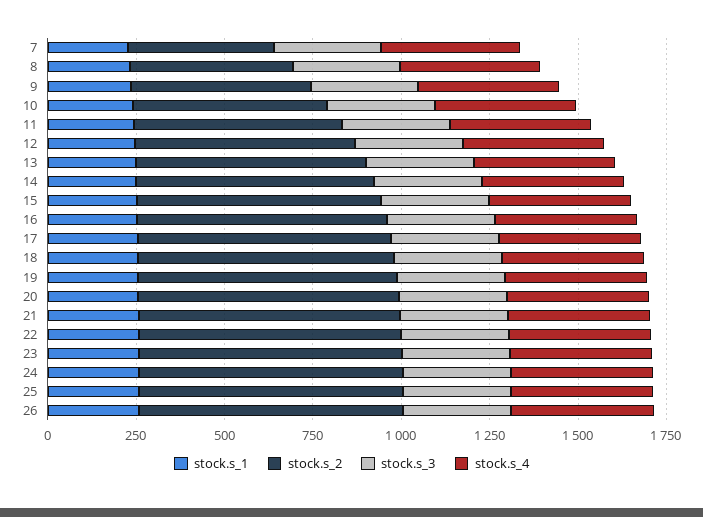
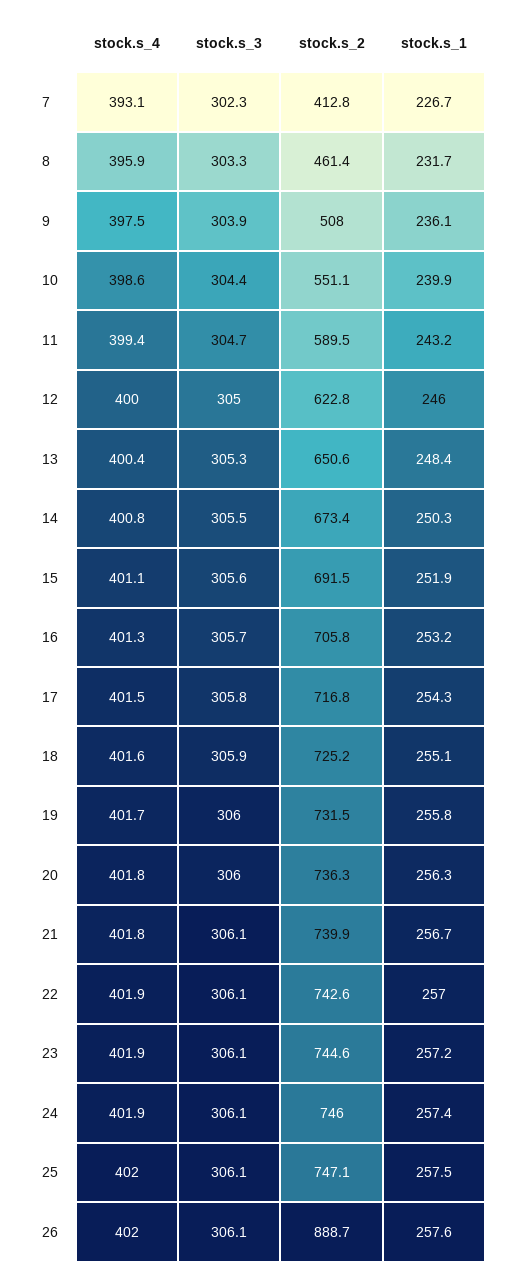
  {
    "stock.s_1": {
      "7": 226.7,
      "8": 231.7,
      "9": 236.1,
      "10": 239.9,
      "11": 243.2,
      "12": 246,
      "13": 248.4,
      "14": 250.3,
      "15": 251.9,
      "16": 253.2,
      "17": 254.3,
      "18": 255.1,
      "19": 255.8,
      "20": 256.3,
      "21": 256.7,
      "22": 257,
      "23": 257.2,
      "24": 257.4,
      "25": 257.5,
      "26": 257.6
    },
    "stock.s_2": {
      "7": 412.8,
      "8": 461.4,
      "9": 508,
      "10": 551.1,
      "11": 589.5,
      "12": 622.8,
      "13": 650.6,
      "14": 673.4,
      "15": 691.5,
      "16": 705.8,
      "17": 716.8,
      "18": 725.2,
      "19": 731.5,
      "20": 736.3,
      "21": 739.9,
      "22": 742.6,
      "23": 744.6,
      "24": 746,
      "25": 747.1,
-     "26": 750
+     "26": 888.7
    },
    "stock.s_3": {
      "7": 302.3,
      "8": 303.3,
      "9": 303.9,
      "10": 304.4,
      "11": 304.7,
      "12": 305,
      "13": 305.3,
      "14": 305.5,
      "15": 305.6,
      "16": 305.7,
      "17": 305.8,
      "18": 305.9,
      "19": 306,
      "20": 306,
      "21": 306.1,
      "22": 306.1,
      "23": 306.1,
      "24": 306.1,
      "25": 306.1,
      "26": 306.1
    },
    "stock.s_4": {
      "7": 393.1,
      "8": 395.9,
      "9": 397.5,
      "10": 398.6,
      "11": 399.4,
      "12": 400,
      "13": 400.4,
      "14": 400.8,
      "15": 401.1,
      "16": 401.3,
      "17": 401.5,
      "18": 401.6,
      "19": 401.7,
      "20": 401.8,
      "21": 401.8,
      "22": 401.9,
      "23": 401.9,
      "24": 401.9,
      "25": 402,
      "26": 402
    }
  }

